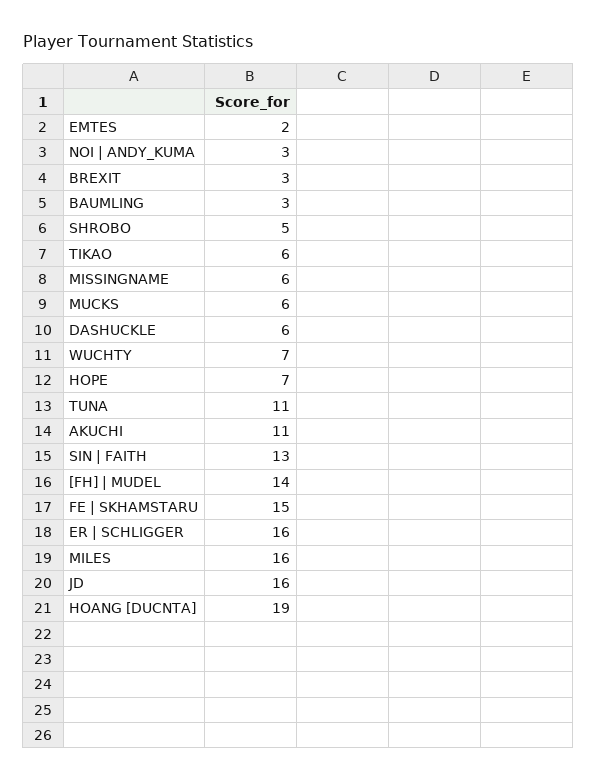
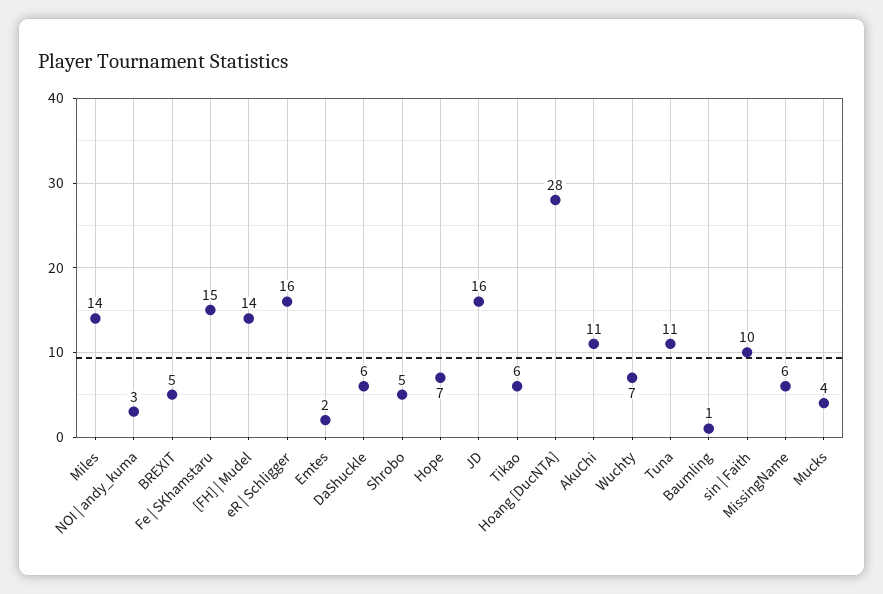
  {
    "EMTES": 2,
    "NOI | ANDY_KUMA": 3,
-   "BREXIT": 3,
+   "BREXIT": 5,
-   "BAUMLING": 3,
+   "BAUMLING": 1,
    "SHROBO": 5,
    "TIKAO": 6,
    "MISSINGNAME": 6,
-   "MUCKS": 6,
+   "MUCKS": 4,
    "DASHUCKLE": 6,
    "WUCHTY": 7,
    "HOPE": 7,
    "TUNA": 11,
    "AKUCHI": 11,
-   "SIN | FAITH": 13,
+   "SIN | FAITH": 10,
    "[FH] | MUDEL": 14,
    "FE | SKHAMSTARU": 15,
    "ER | SCHLIGGER": 16,
-   "MILES": 16,
+   "MILES": 14,
    "JD": 16,
-   "HOANG [DUCNTA]": 19
+   "HOANG [DUCNTA]": 28
  }

